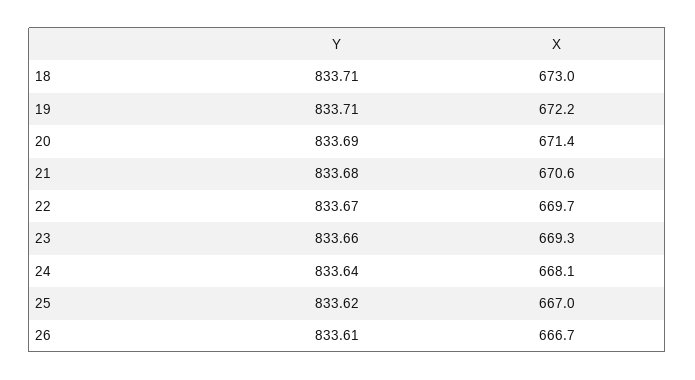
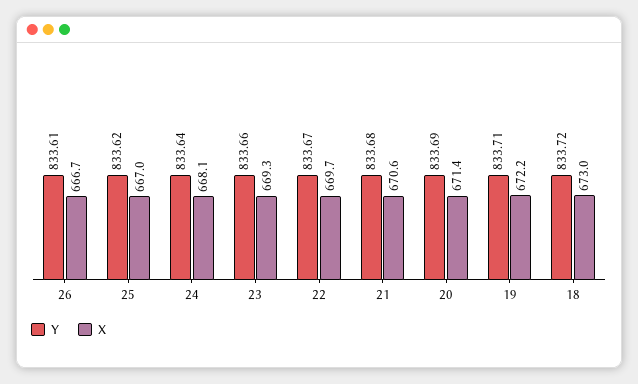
  {
    "Y": {
-     "18": 833.71,
+     "18": 833.72,
      "19": 833.71,
      "20": 833.69,
      "21": 833.68,
      "22": 833.67,
      "23": 833.66,
      "24": 833.64,
      "25": 833.62,
      "26": 833.61
    },
    "X": {
      "18": 673,
      "19": 672.2,
      "20": 671.4,
      "21": 670.6,
      "22": 669.7,
      "23": 669.3,
      "24": 668.1,
      "25": 667,
      "26": 666.7
    }
  }

